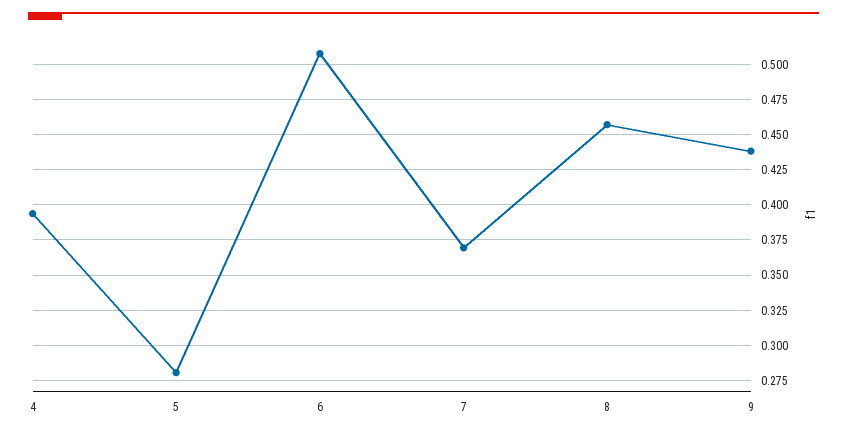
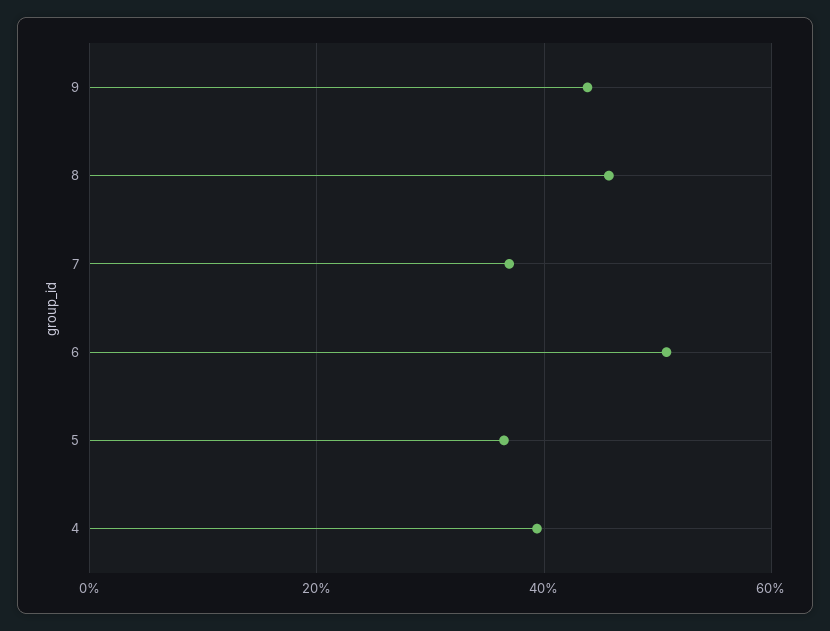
  {
    "4": 0.395,
-   "5": 0.28,
+   "5": 0.36,
    "6": 0.51,
    "7": 0.37,
    "8": 0.455,
    "9": 0.44
  }

